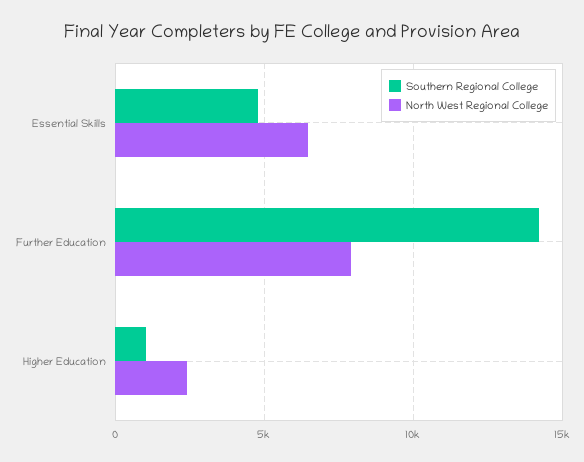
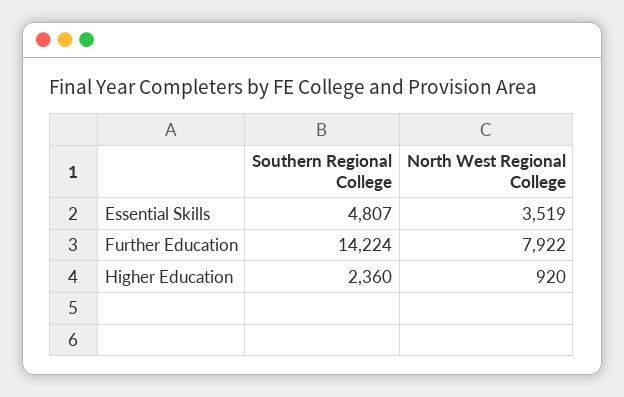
  {
    "Southern Regional College": {
      "Essential Skills": 4807,
      "Further Education": 14224,
-     "Higher Education": 1000
+     "Higher Education": 2360
    },
    "North West Regional College": {
-     "Essential Skills": 6500,
+     "Essential Skills": 3519,
      "Further Education": 7922,
-     "Higher Education": 2500
+     "Higher Education": 920
    }
  }

